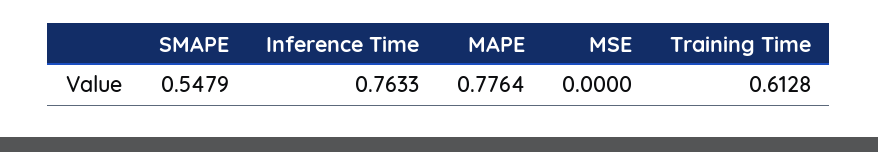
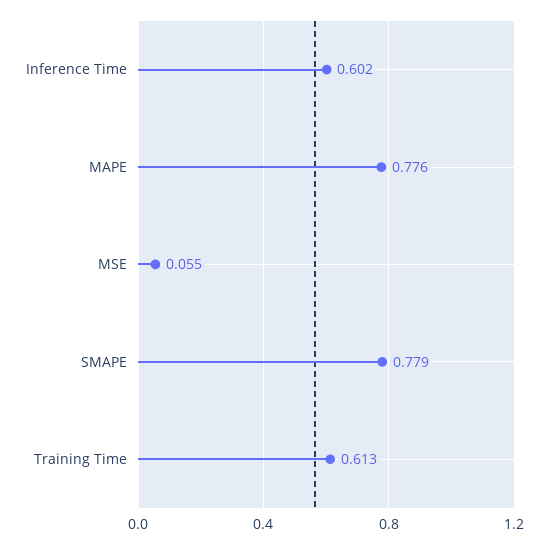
  {
-   "SMAPE": 0.5479,
+   "SMAPE": 0.779,
-   "Inference Time": 0.7633,
+   "Inference Time": 0.602,
    "MAPE": 0.7764,
-   "MSE": 0,
+   "MSE": 0.055,
    "Training Time": 0.6128
  }

